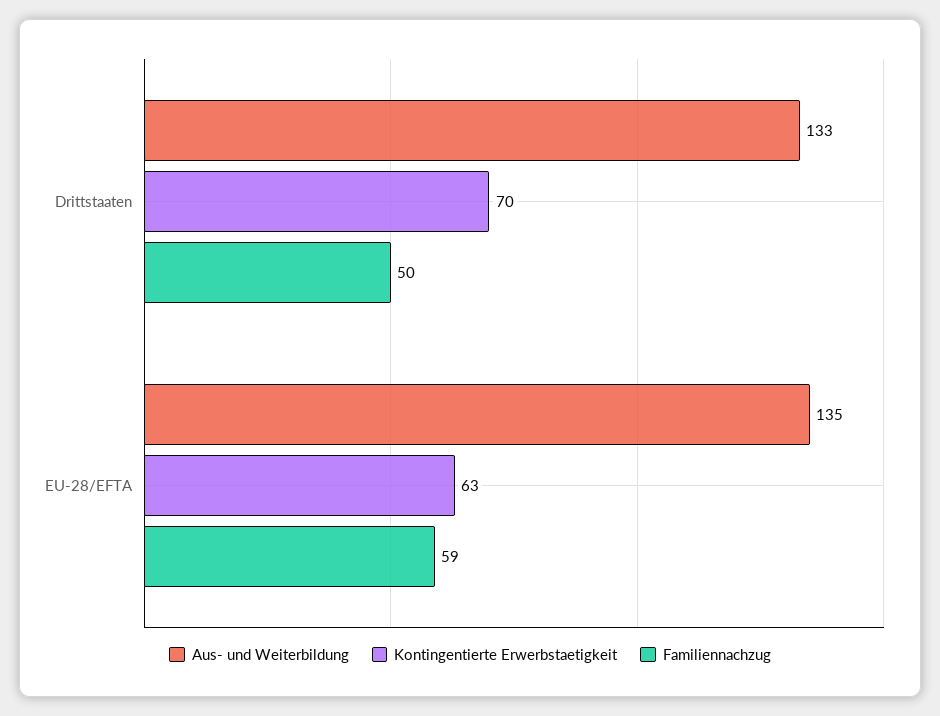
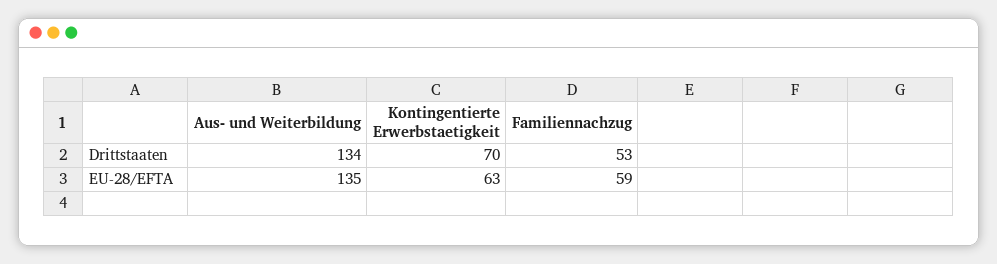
  {
    "Aus- und Weiterbildung": {
-     "Drittstaaten": 133,
+     "Drittstaaten": 134,
      "EU-28/EFTA": 135
    },
    "Kontingentierte Erwerbstaetigkeit": {
      "Drittstaaten": 70,
      "EU-28/EFTA": 63
    },
    "Familiennachzug": {
-     "Drittstaaten": 50,
+     "Drittstaaten": 53,
      "EU-28/EFTA": 59
    }
  }

